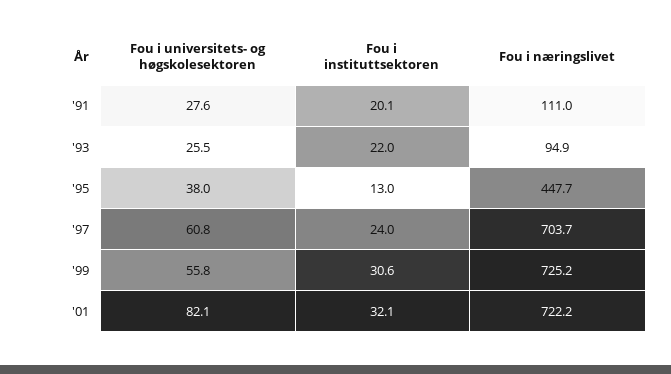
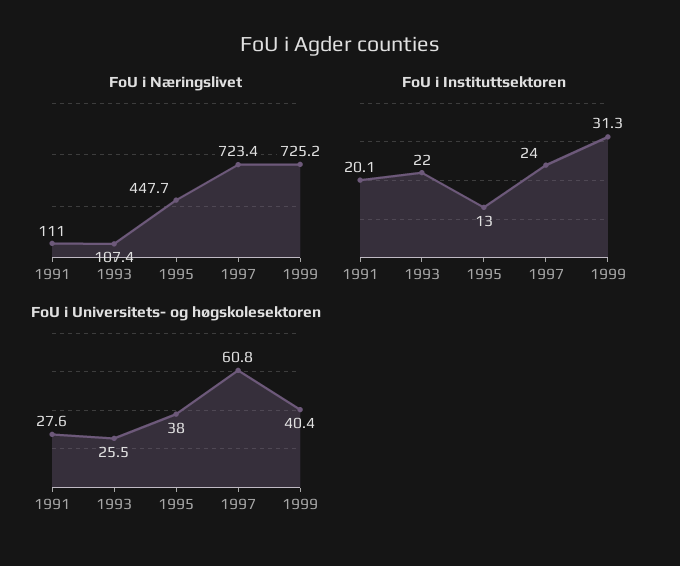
  {
    "Fou i universitets- og høgskolesektoren": {
      "'91": 27.6,
      "'93": 25.5,
      "'95": 38,
      "'97": 60.8,
-     "'99": 55.8,
+     "'99": 40.4
-     "'01": 82.1
    },
    "Fou i instituttsektoren": {
      "'91": 20.1,
      "'93": 22,
      "'95": 13,
      "'97": 24,
-     "'99": 30.6,
+     "'99": 31.3
-     "'01": 32.1
    },
    "Fou i næringslivet": {
      "'91": 111,
-     "'93": 94.9,
+     "'93": 107.4,
      "'95": 447.7,
-     "'97": 703.7,
+     "'97": 723.4,
-     "'99": 725.2,
+     "'99": 725.2
-     "'01": 722.2
    }
  }

